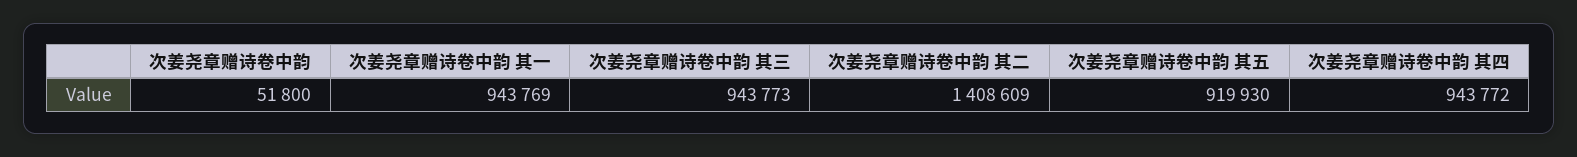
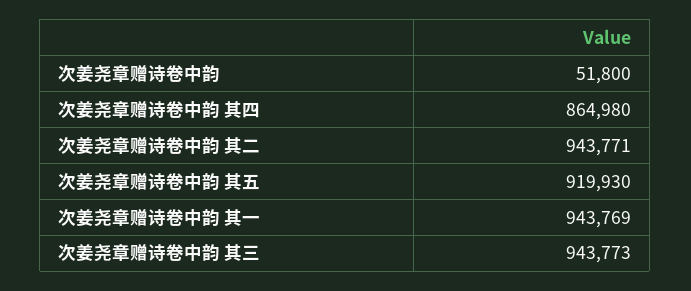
  {
    "次姜尧章赠诗卷中韵": 51800,
    "次姜尧章赠诗卷中韵 其一": 943769,
    "次姜尧章赠诗卷中韵 其三": 943773,
-   "次姜尧章赠诗卷中韵 其二": 1408609,
+   "次姜尧章赠诗卷中韵 其二": 943771,
    "次姜尧章赠诗卷中韵 其五": 919930,
-   "次姜尧章赠诗卷中韵 其四": 943772
+   "次姜尧章赠诗卷中韵 其四": 864980
  }

